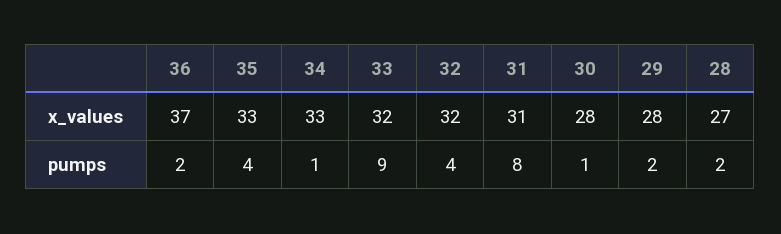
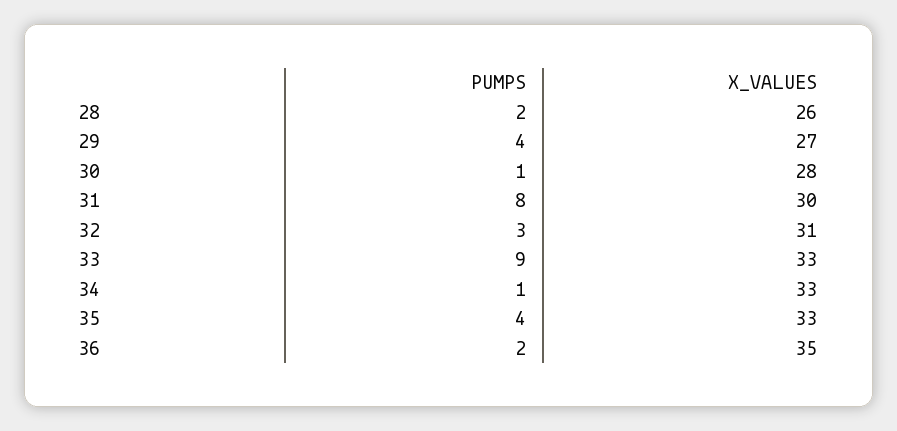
  {
    "36": {
-     "x_values": 37,
+     "x_values": 35,
      "pumps": 2
    },
    "35": {
      "x_values": 33,
      "pumps": 4
    },
    "34": {
      "x_values": 33,
      "pumps": 1
    },
    "33": {
-     "x_values": 32,
+     "x_values": 33,
      "pumps": 9
    },
    "32": {
-     "x_values": 32,
+     "x_values": 31,
-     "pumps": 4
+     "pumps": 3
    },
    "31": {
-     "x_values": 31,
+     "x_values": 30,
      "pumps": 8
    },
    "30": {
      "x_values": 28,
      "pumps": 1
    },
    "29": {
-     "x_values": 28,
+     "x_values": 27,
-     "pumps": 2
+     "pumps": 4
    },
    "28": {
-     "x_values": 27,
+     "x_values": 26,
      "pumps": 2
    }
  }

